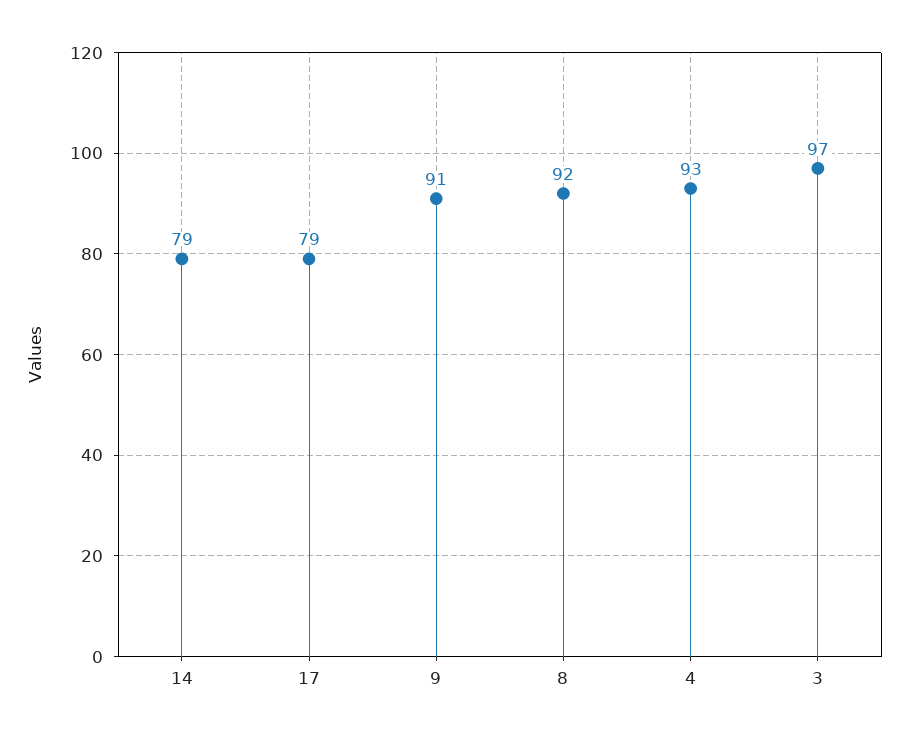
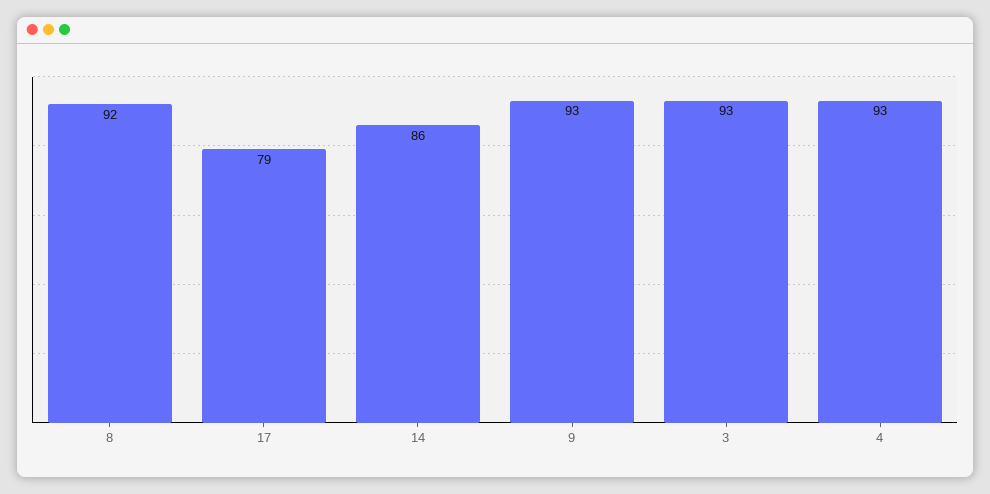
  {
-   "14": 79,
+   "14": 86,
    "17": 79,
-   "9": 91,
+   "9": 93,
    "8": 92,
    "4": 93,
-   "3": 97
+   "3": 93
  }

